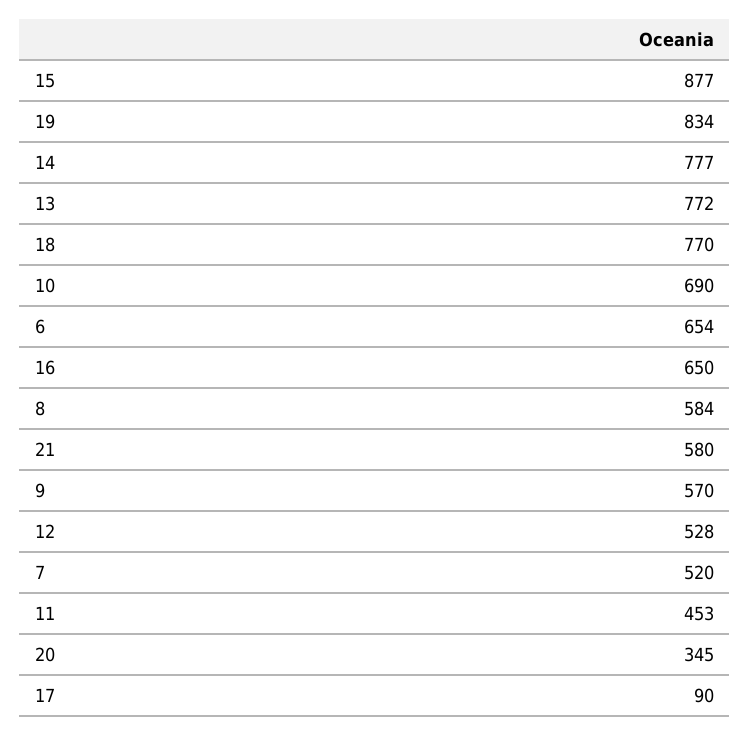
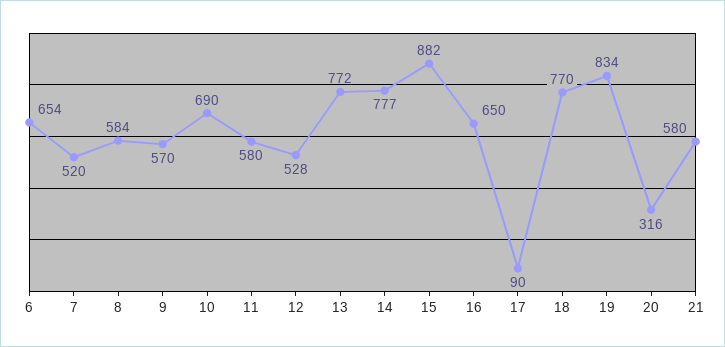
  {
-   "15": 877,
+   "15": 882,
    "19": 834,
    "14": 777,
    "13": 772,
    "18": 770,
    "10": 690,
    "6": 654,
    "16": 650,
    "8": 584,
    "21": 580,
    "9": 570,
    "12": 528,
    "7": 520,
-   "11": 453,
+   "11": 580,
-   "20": 345,
+   "20": 316,
    "17": 90
  }

